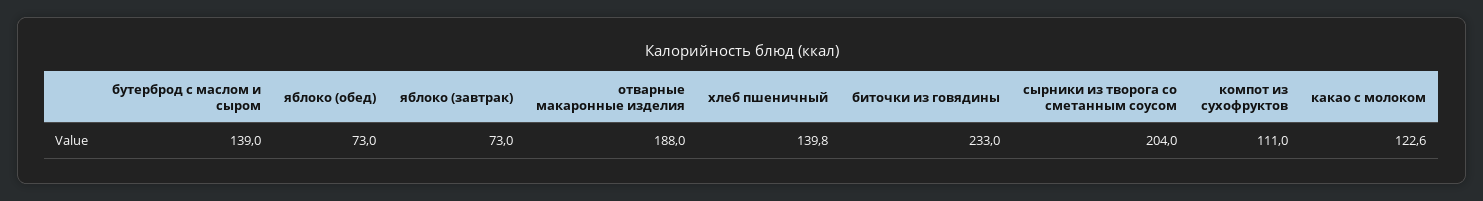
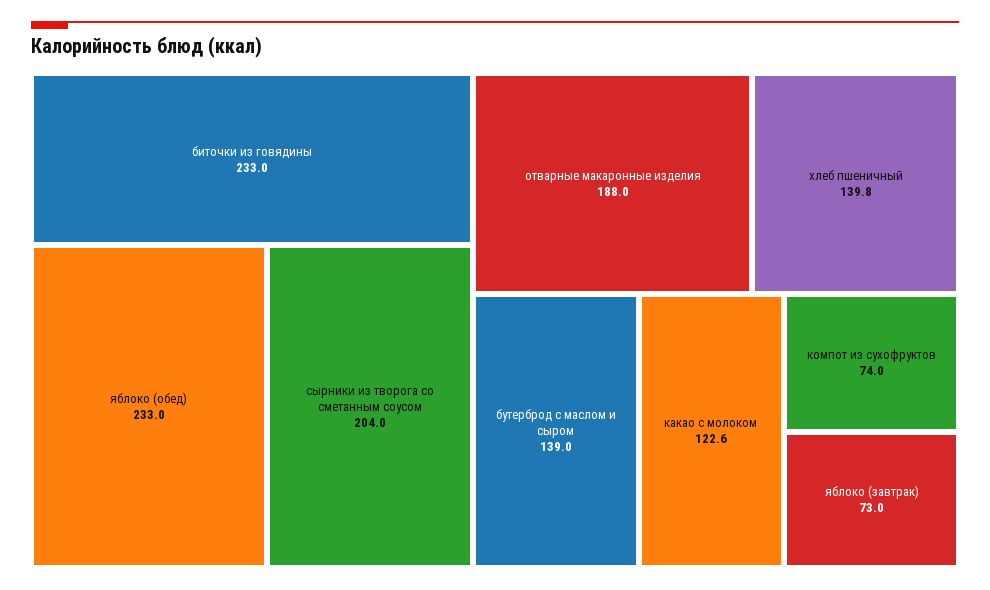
  {
    "бутерброд с маслом и сыром": 139,
-   "яблоко (обед)": 73,
+   "яблоко (обед)": 233,
    "яблоко (завтрак)": 73,
    "отварные макаронные изделия": 188,
    "хлеб пшеничный": 139.8,
    "биточки из говядины": 233,
    "сырники из творога со сметанным соусом": 204,
-   "компот из сухофруктов": 111,
+   "компот из сухофруктов": 74,
    "какао с молоком": 122.6
  }

